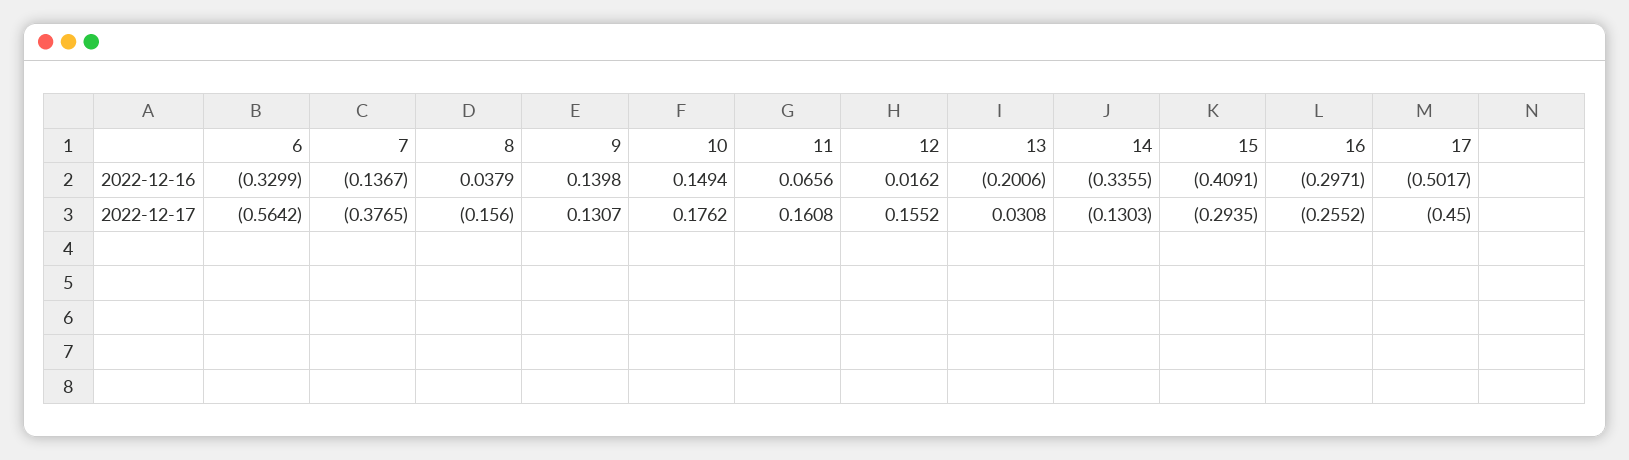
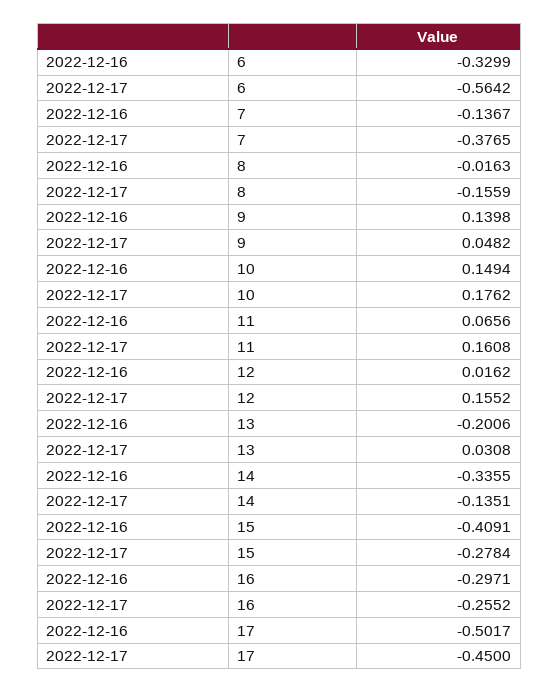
  {
    "6": {
      "2022-12-16": -0.3299,
      "2022-12-17": -0.5642
    },
    "7": {
      "2022-12-16": -0.1367,
      "2022-12-17": -0.3765
    },
    "8": {
-     "2022-12-16": 0.0379,
+     "2022-12-16": -0.0163,
-     "2022-12-17": -0.156
+     "2022-12-17": -0.1559
    },
    "9": {
      "2022-12-16": 0.1398,
-     "2022-12-17": 0.1307
+     "2022-12-17": 0.0482
    },
    "10": {
      "2022-12-16": 0.1494,
      "2022-12-17": 0.1762
    },
    "11": {
      "2022-12-16": 0.0656,
      "2022-12-17": 0.1608
    },
    "12": {
      "2022-12-16": 0.0162,
      "2022-12-17": 0.1552
    },
    "13": {
      "2022-12-16": -0.2006,
      "2022-12-17": 0.0308
    },
    "14": {
      "2022-12-16": -0.3355,
-     "2022-12-17": -0.1303
+     "2022-12-17": -0.1351
    },
    "15": {
      "2022-12-16": -0.4091,
-     "2022-12-17": -0.2935
+     "2022-12-17": -0.2784
    },
    "16": {
      "2022-12-16": -0.2971,
      "2022-12-17": -0.2552
    },
    "17": {
      "2022-12-16": -0.5017,
      "2022-12-17": -0.45
    }
  }

